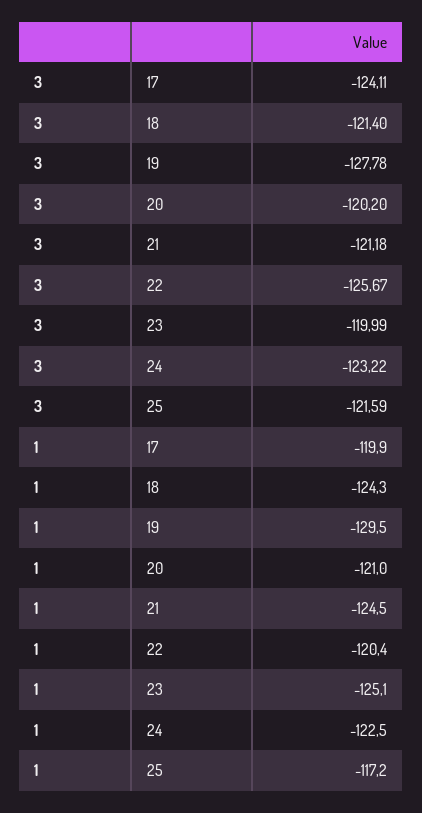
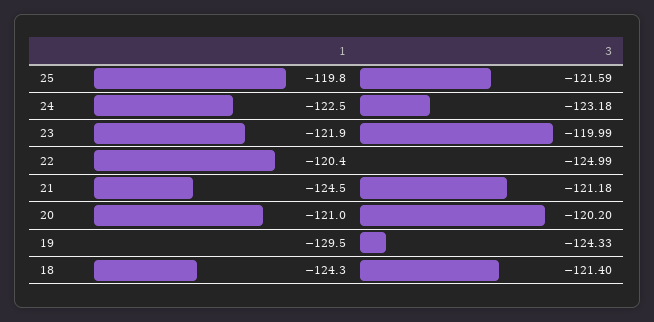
  {
    "3": {
-     "17": -124.11,
      "18": -121.4,
-     "19": -127.78,
+     "19": -124.33,
      "20": -120.2,
      "21": -121.18,
-     "22": -125.67,
+     "22": -124.99,
      "23": -119.99,
-     "24": -123.22,
+     "24": -123.18,
      "25": -121.59
    },
    "1": {
-     "17": -119.9,
      "18": -124.3,
      "19": -129.5,
      "20": -121,
      "21": -124.5,
      "22": -120.4,
-     "23": -125.1,
+     "23": -121.9,
      "24": -122.5,
-     "25": -117.2
+     "25": -119.8
    }
  }

